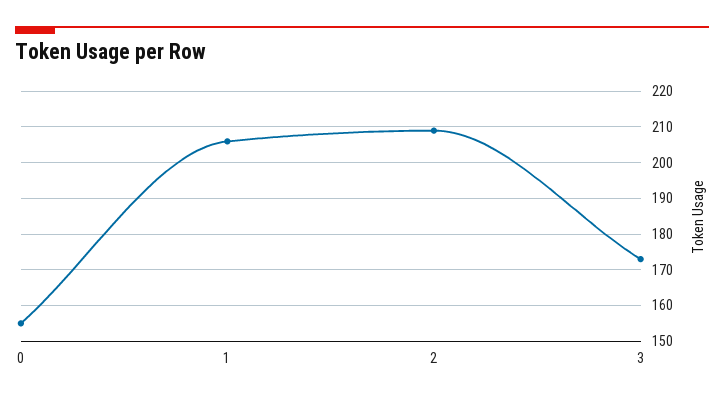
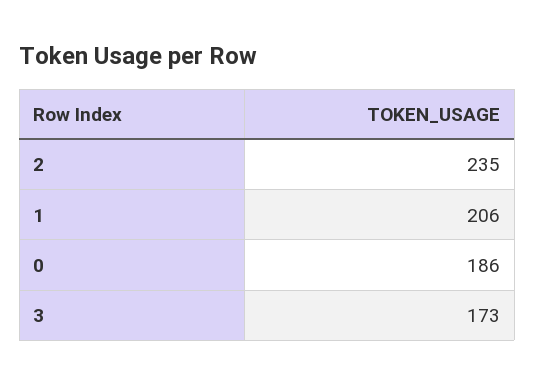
  {
-   "0": 155,
+   "0": 186,
    "1": 206,
-   "2": 210,
+   "2": 235,
    "3": 173
  }

